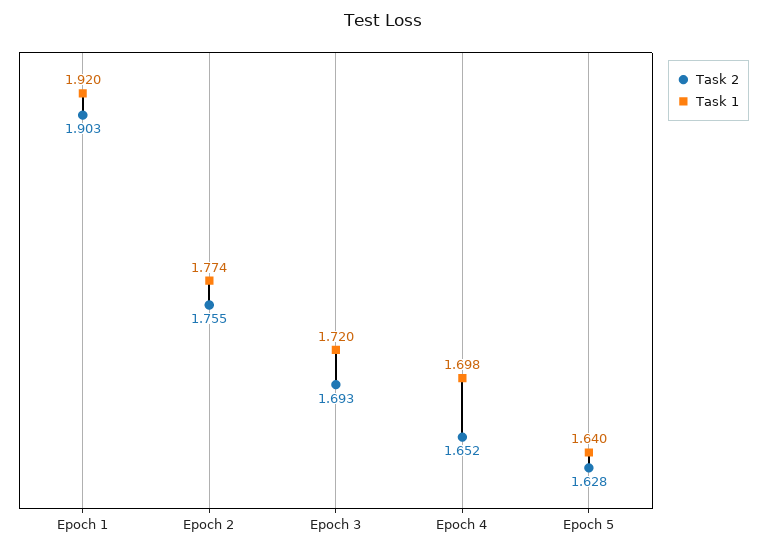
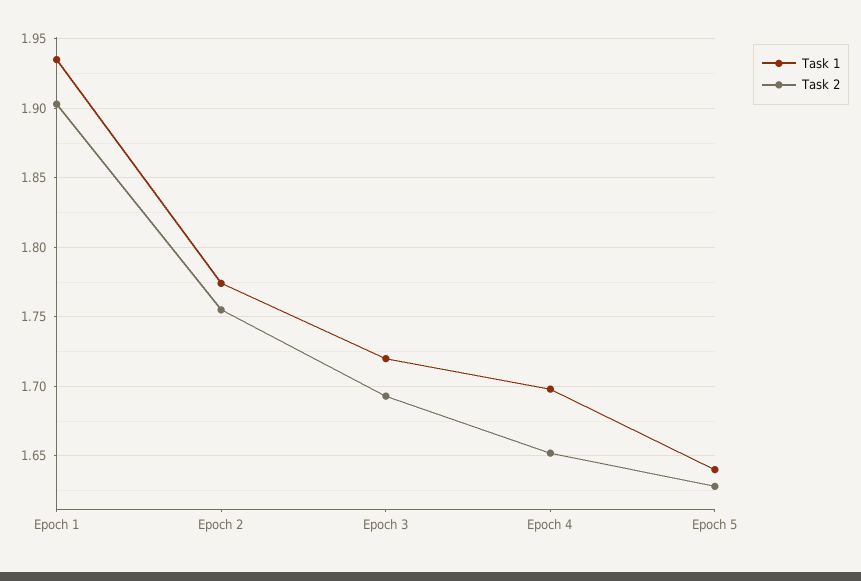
  {
    "Task 2": {
      "Epoch 1": 1.903,
      "Epoch 2": 1.755,
      "Epoch 3": 1.693,
      "Epoch 4": 1.652,
      "Epoch 5": 1.628
    },
    "Task 1": {
-     "Epoch 1": 1.92,
+     "Epoch 1": 1.935,
      "Epoch 2": 1.774,
      "Epoch 3": 1.72,
      "Epoch 4": 1.698,
      "Epoch 5": 1.64
    }
  }

